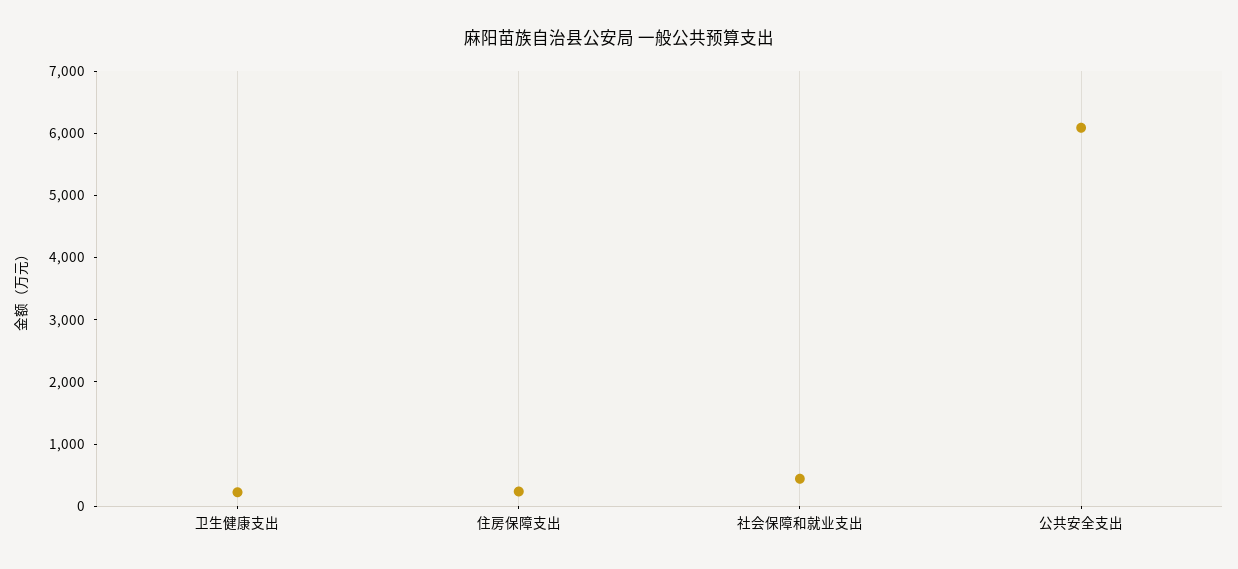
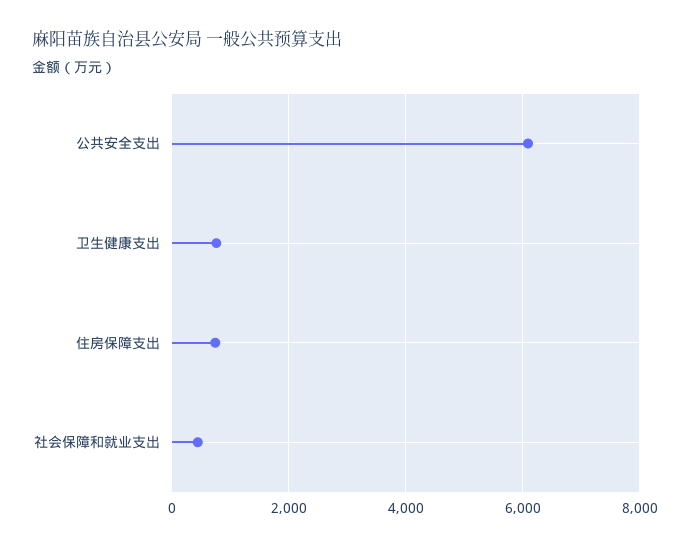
  {
-   "卫生健康支出": 200,
+   "卫生健康支出": 800,
-   "住房保障支出": 200,
+   "住房保障支出": 800,
    "社会保障和就业支出": 400,
    "公共安全支出": 6000
  }

